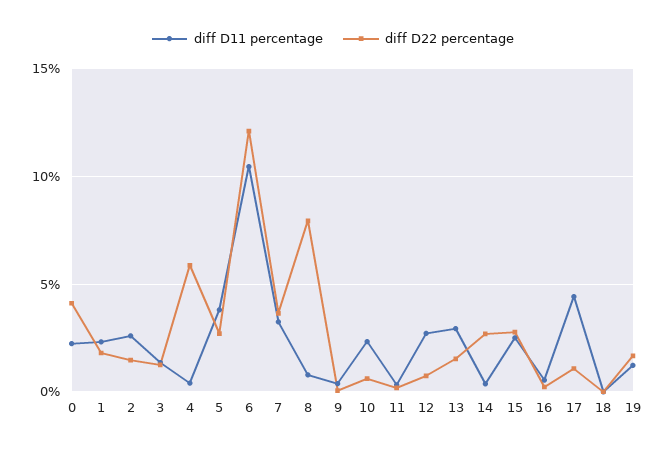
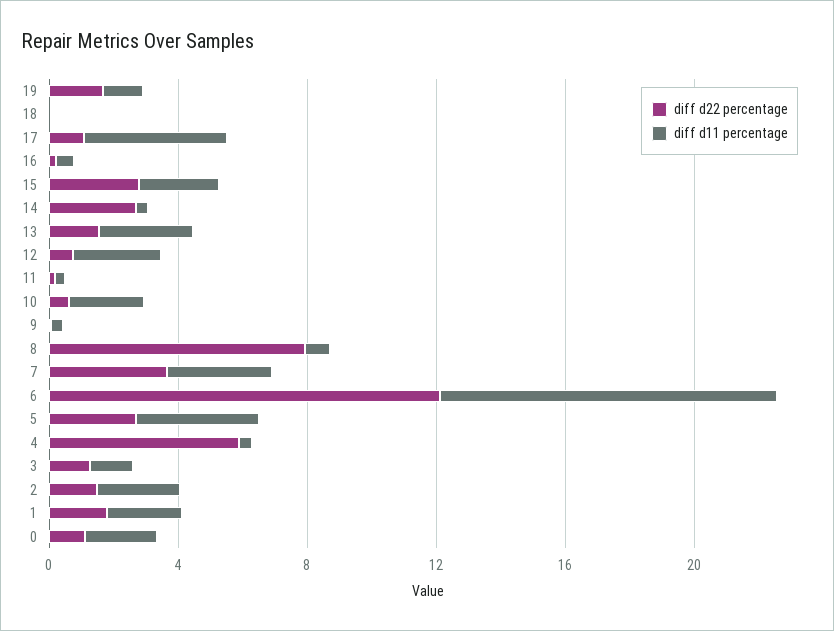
  {
    "diff D11 percentage": {
      "0": 2,
      "1": 2.5,
      "2": 2.5,
      "3": 1.5,
      "4": 0.5,
      "5": 4,
      "6": 10.5,
      "7": 3.5,
      "8": 1,
      "9": 0.5,
      "10": 2.5,
      "11": 0.5,
      "12": 2.5,
      "13": 3,
      "14": 0.5,
      "15": 2.5,
      "16": 0.5,
      "17": 4.5,
      "18": 0,
      "19": 1
    },
    "diff D22 percentage": {
-     "0": 4,
+     "0": 1,
      "1": 2,
      "2": 1.5,
      "3": 1.5,
      "4": 6,
      "5": 2.5,
      "6": 12,
      "7": 3.5,
      "8": 8,
      "9": 0,
      "10": 0.5,
      "11": 0,
      "12": 0.5,
      "13": 1.5,
      "14": 2.5,
      "15": 3,
      "16": 0,
      "17": 1,
      "18": 0,
      "19": 1.5
    }
  }

